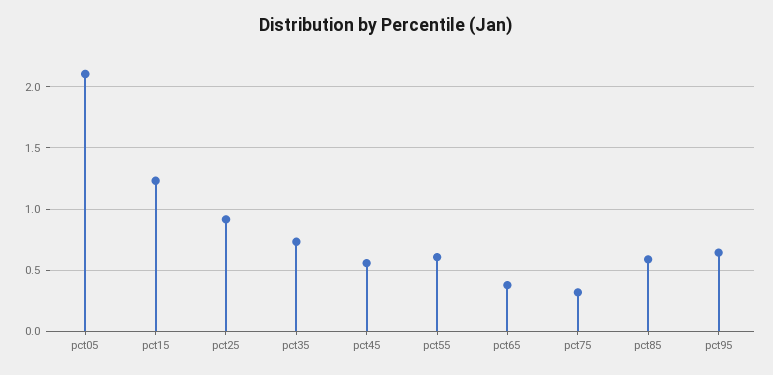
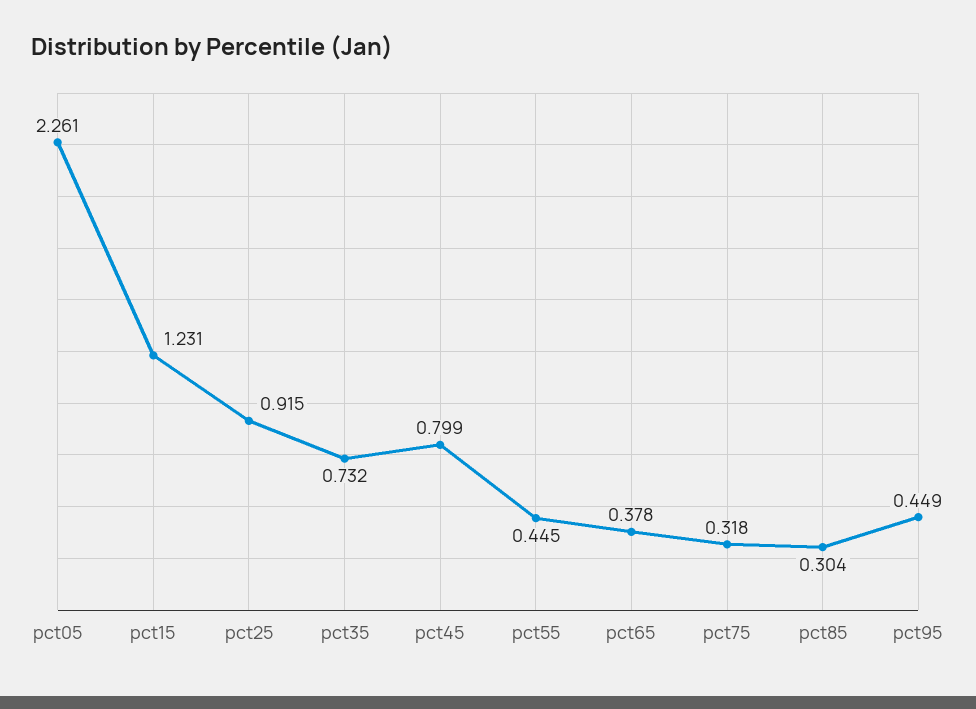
  {
-   "pct05": 2.1,
+   "pct05": 2.261,
    "pct15": 1.231,
    "pct25": 0.915,
    "pct35": 0.732,
-   "pct45": 0.55,
+   "pct45": 0.799,
-   "pct55": 0.6,
+   "pct55": 0.445,
    "pct65": 0.378,
    "pct75": 0.318,
-   "pct85": 0.6,
+   "pct85": 0.304,
-   "pct95": 0.65
+   "pct95": 0.449
  }

